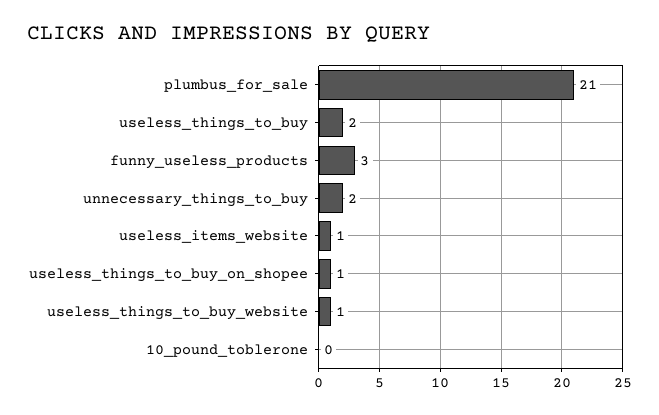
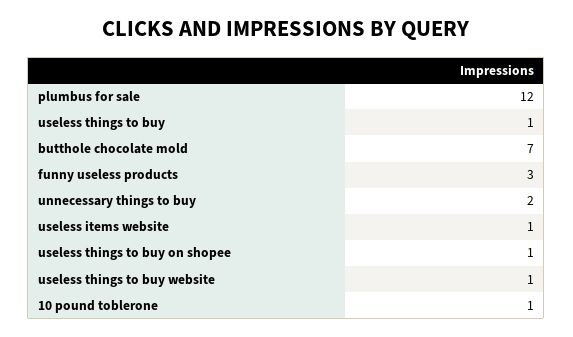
  {
-   "plumbus_for_sale": 21,
+   "plumbus_for_sale": 12,
-   "useless_things_to_buy": 2,
+   "useless_things_to_buy": 1,
    "funny_useless_products": 3,
    "unnecessary_things_to_buy": 2,
    "useless_items_website": 1,
    "useless_things_to_buy_on_shopee": 1,
    "useless_things_to_buy_website": 1,
-   "10_pound_toblerone": 0
+   "10_pound_toblerone": 1,
+   "butthole chocolate mold": 7
  }

